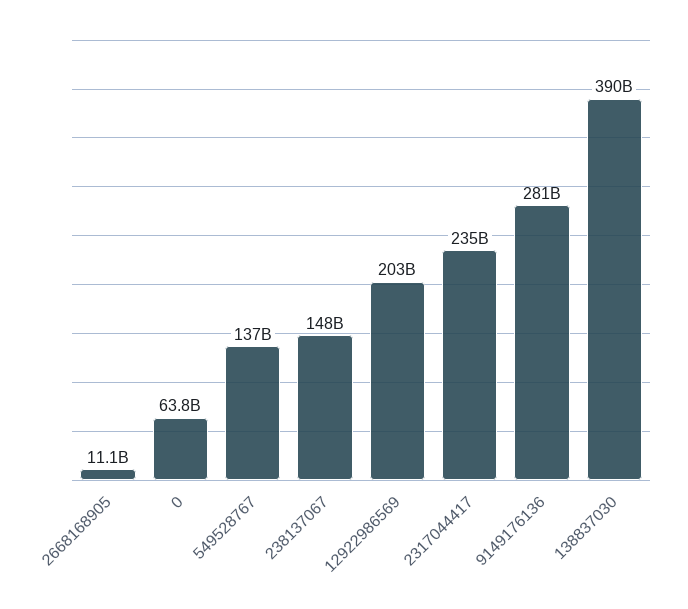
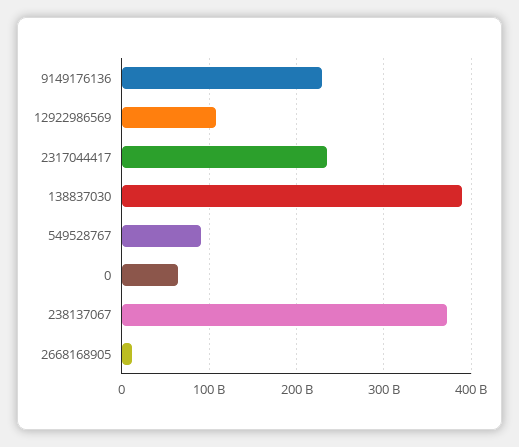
  {
    "2668168905": 11100000000,
    "0": 63800000000,
-   "549528767": 137000000000,
+   "549528767": 90000000000,
-   "238137067": 148000000000,
+   "238137067": 370000000000,
-   "12922986569": 203000000000,
+   "12922986569": 110000000000,
    "2317044417": 235000000000,
-   "9149176136": 281000000000,
+   "9149176136": 230000000000,
    "138837030": 390000000000
  }

